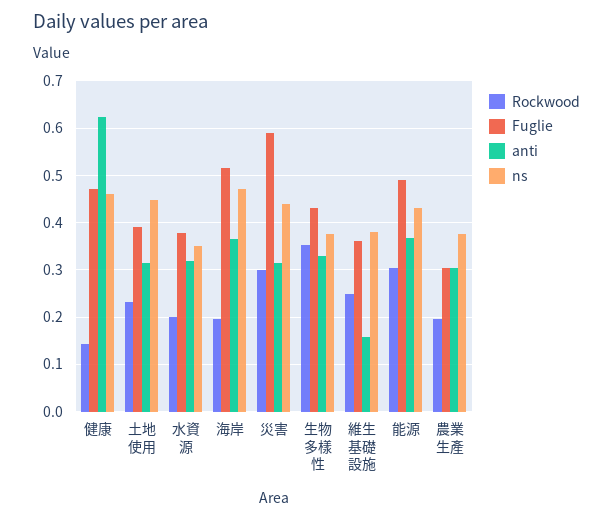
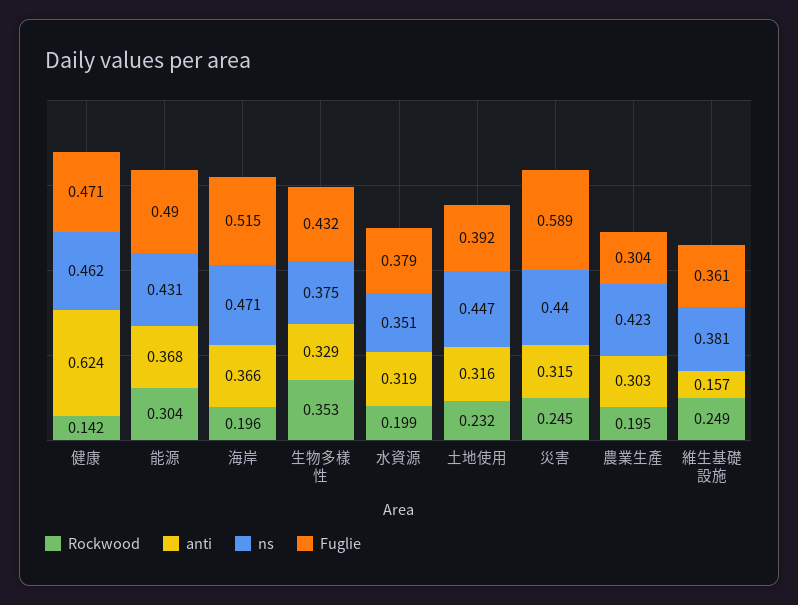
  {
    "Rockwood": {
      "健康": 0.142,
      "土地使用": 0.232,
      "水資源": 0.199,
      "海岸": 0.196,
-     "災害": 0.3,
+     "災害": 0.245,
      "生物多樣性": 0.353,
      "維生基礎設施": 0.249,
      "能源": 0.304,
      "農業生產": 0.195
    },
    "Fuglie": {
      "健康": 0.471,
      "土地使用": 0.392,
      "水資源": 0.379,
      "海岸": 0.515,
      "災害": 0.589,
      "生物多樣性": 0.432,
      "維生基礎設施": 0.361,
      "能源": 0.49,
      "農業生產": 0.304
    },
    "anti": {
      "健康": 0.624,
      "土地使用": 0.316,
      "水資源": 0.319,
      "海岸": 0.366,
      "災害": 0.315,
      "生物多樣性": 0.329,
      "維生基礎設施": 0.157,
      "能源": 0.368,
      "農業生產": 0.303
    },
    "ns": {
      "健康": 0.462,
      "土地使用": 0.447,
      "水資源": 0.351,
      "海岸": 0.471,
      "災害": 0.44,
      "生物多樣性": 0.375,
      "維生基礎設施": 0.381,
      "能源": 0.431,
-     "農業生產": 0.38
+     "農業生產": 0.423
    }
  }

